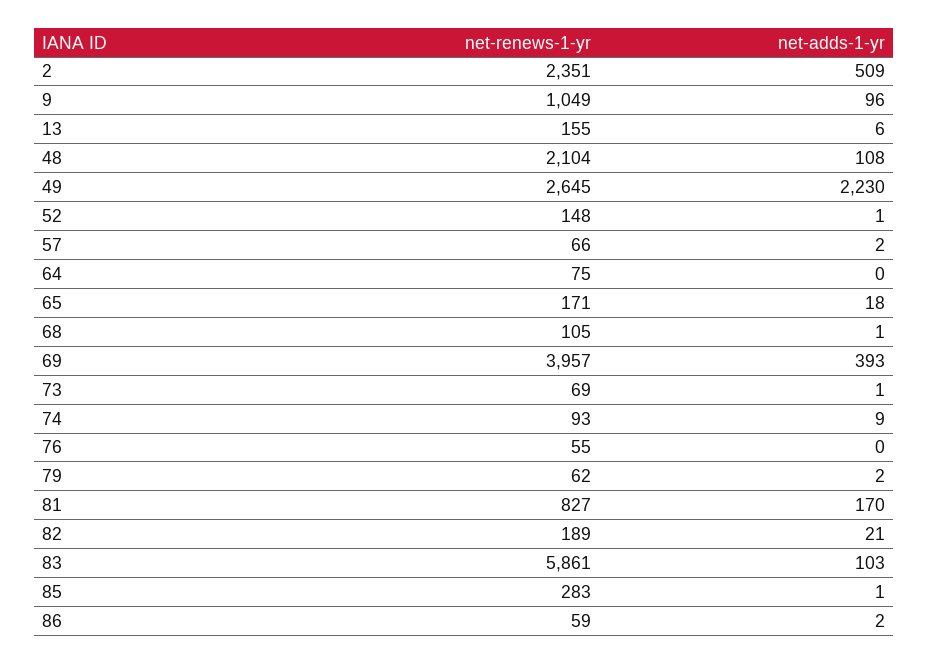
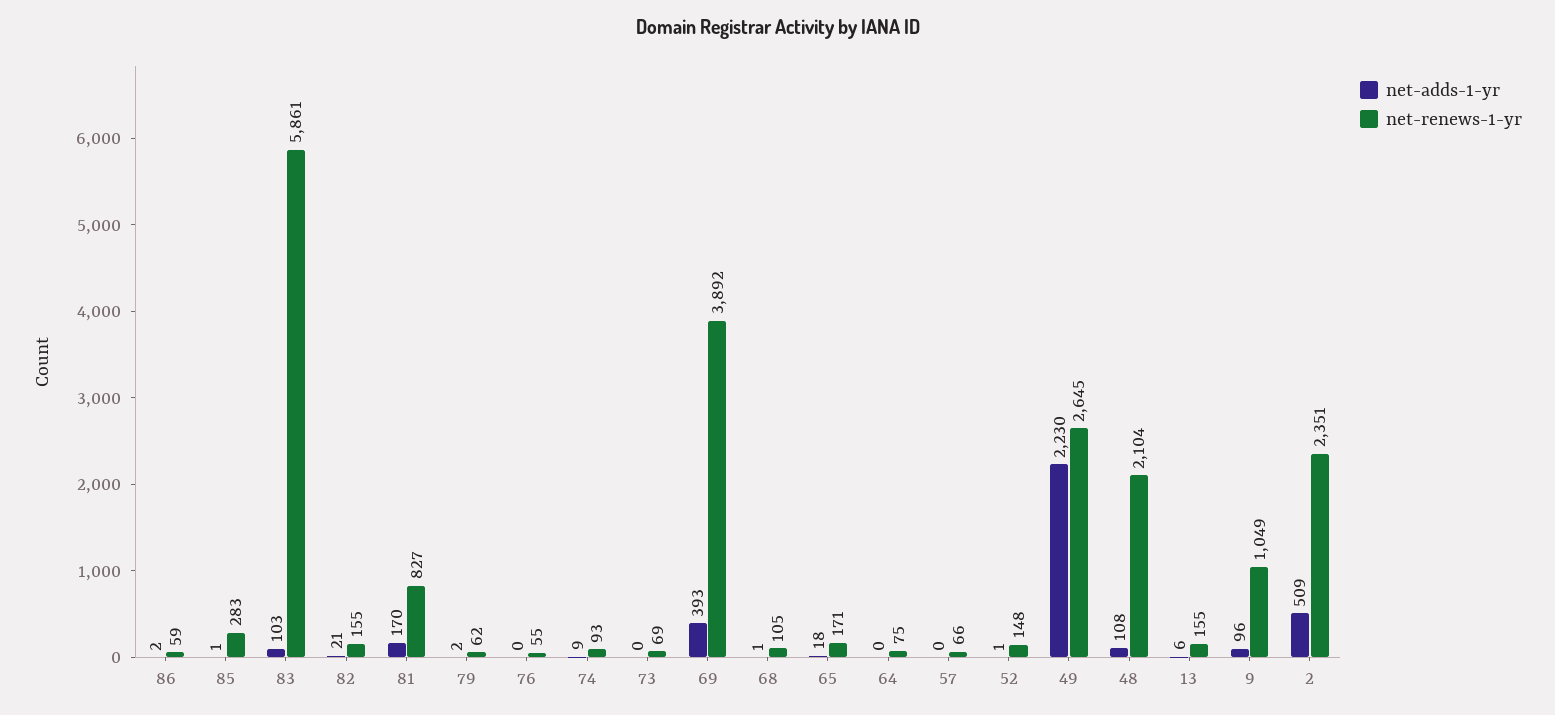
  {
    "net-renews-1-yr": {
      "2": 2351,
      "9": 1049,
      "13": 155,
      "48": 2104,
      "49": 2645,
      "52": 148,
      "57": 66,
      "64": 75,
      "65": 171,
      "68": 105,
-     "69": 3957,
+     "69": 3892,
      "73": 69,
      "74": 93,
      "76": 55,
      "79": 62,
      "81": 827,
-     "82": 189,
+     "82": 155,
      "83": 5861,
      "85": 283,
      "86": 59
    },
    "net-adds-1-yr": {
      "2": 509,
      "9": 96,
      "13": 6,
      "48": 108,
      "49": 2230,
      "52": 1,
-     "57": 2,
+     "57": 0,
      "64": 0,
      "65": 18,
      "68": 1,
      "69": 393,
-     "73": 1,
+     "73": 0,
      "74": 9,
      "76": 0,
      "79": 2,
      "81": 170,
      "82": 21,
      "83": 103,
      "85": 1,
      "86": 2
    }
  }

